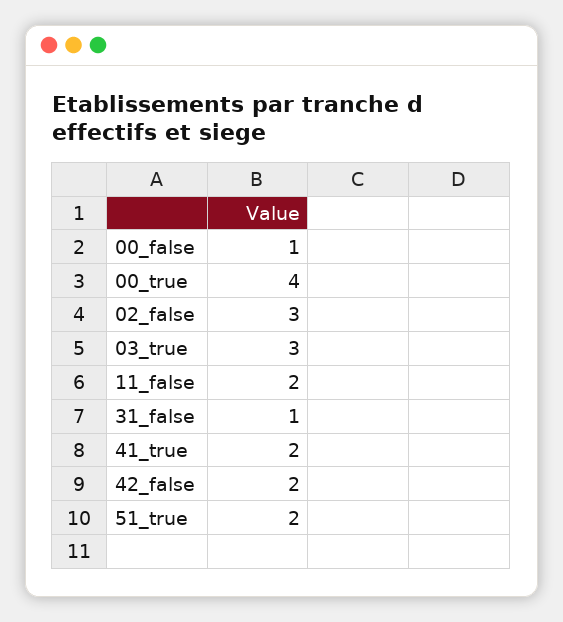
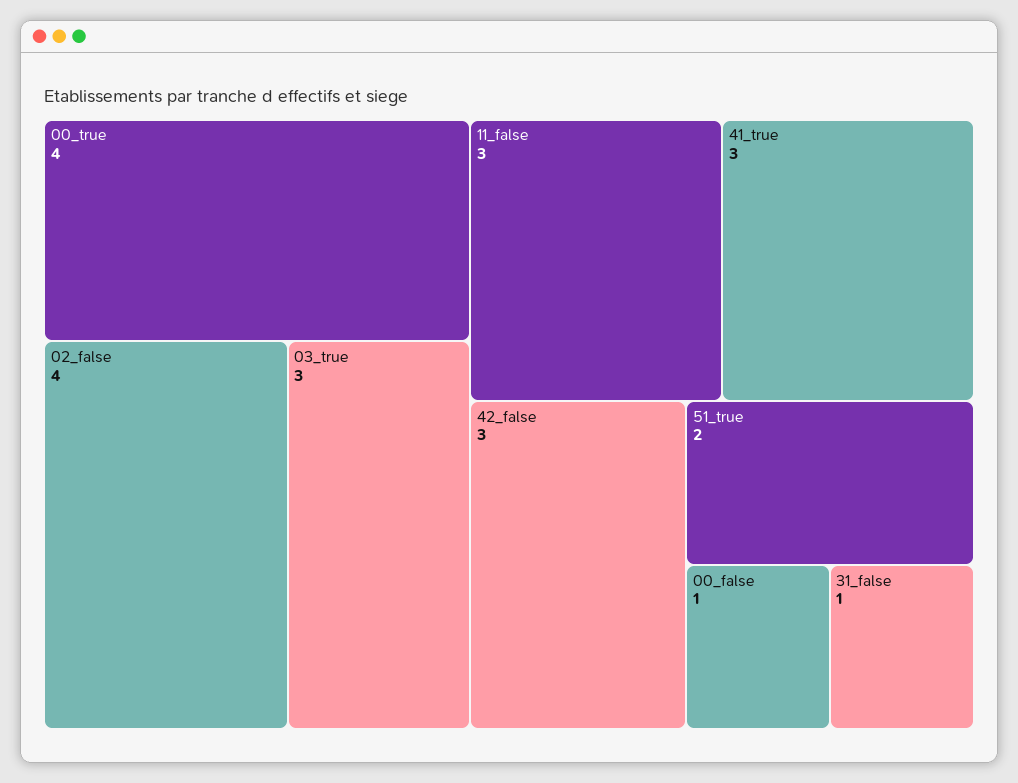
  {
    "00_false": 1,
    "00_true": 4,
-   "02_false": 3,
+   "02_false": 4,
    "03_true": 3,
-   "11_false": 2,
+   "11_false": 3,
    "31_false": 1,
-   "41_true": 2,
+   "41_true": 3,
-   "42_false": 2,
+   "42_false": 3,
    "51_true": 2
  }

